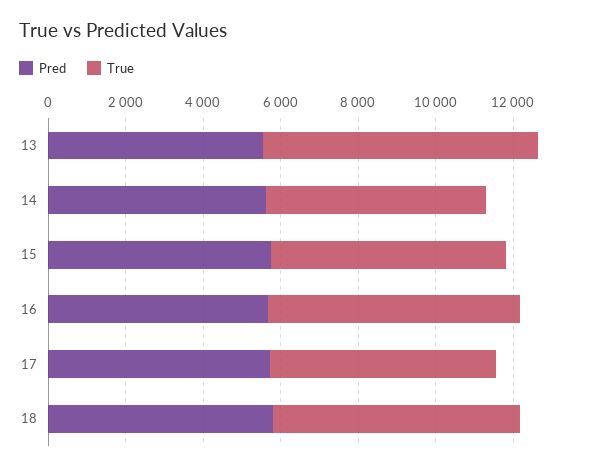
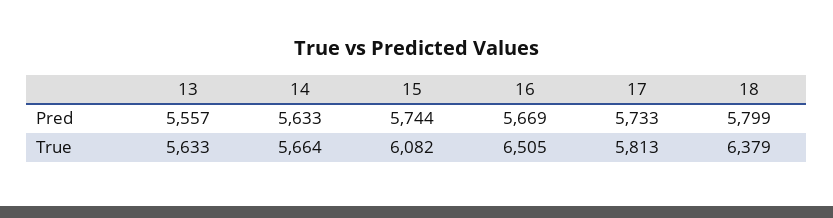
  {
    "Pred": {
      "13": 5557,
      "14": 5633,
      "15": 5744,
      "16": 5669,
      "17": 5733,
      "18": 5799
    },
    "True": {
-     "13": 7000,
+     "13": 5633,
      "14": 5664,
      "15": 6082,
      "16": 6505,
      "17": 5813,
      "18": 6379
    }
  }

